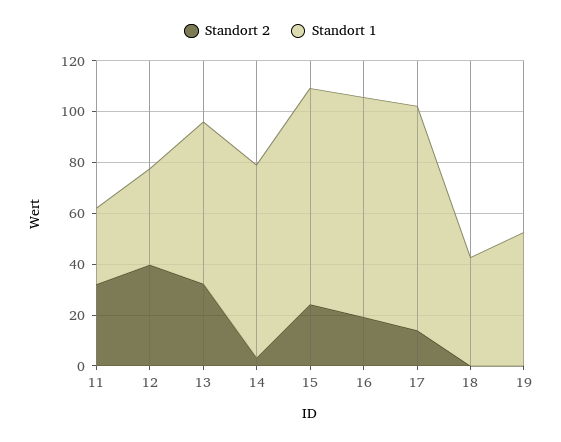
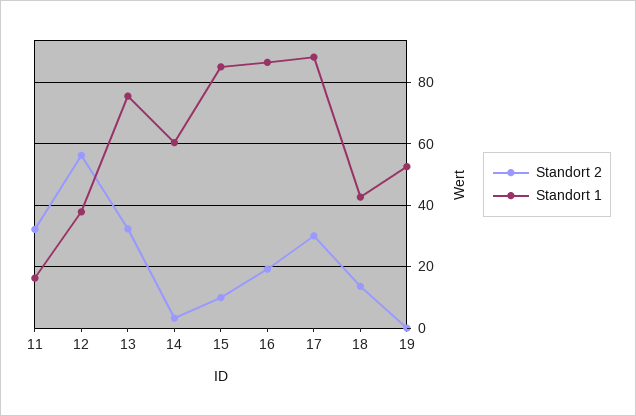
  {
    "Standort 2": {
      "11": 32,
-     "12": 40,
+     "12": 56,
      "13": 32,
      "14": 4,
-     "15": 25,
+     "15": 10,
      "16": 20,
-     "17": 15,
+     "17": 30,
-     "18": 0,
+     "18": 14,
      "19": 0
    },
    "Standort 1": {
-     "11": 30,
+     "11": 16,
      "12": 38,
-     "13": 65,
+     "13": 76,
-     "14": 75,
+     "14": 60,
      "15": 86,
      "16": 86,
      "17": 88,
      "18": 42,
      "19": 52
    }
  }

